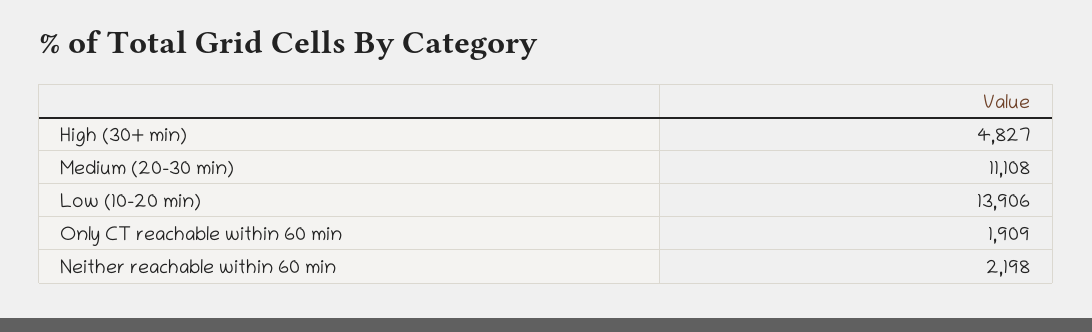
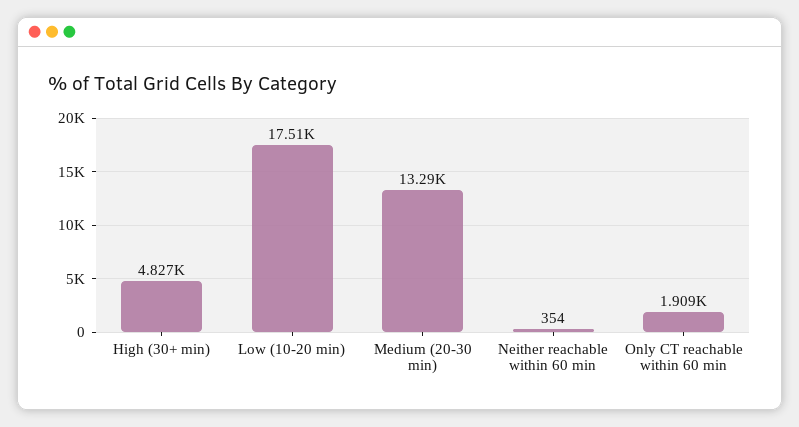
  {
    "High (30+ min)": 4827,
-   "Medium (20-30 min)": 11108,
+   "Medium (20-30 min)": 13290,
-   "Low (10-20 min)": 13906,
+   "Low (10-20 min)": 17510,
    "Only CT reachable within 60 min": 1909,
-   "Neither reachable within 60 min": 2198
+   "Neither reachable within 60 min": 354
  }

